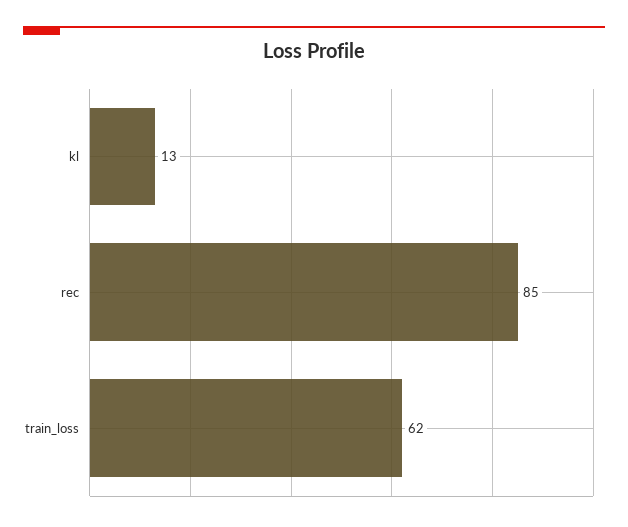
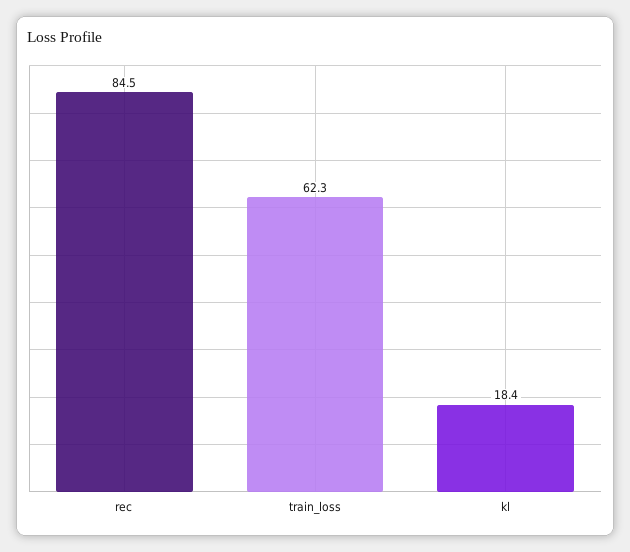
  {
-   "kl": 13,
+   "kl": 18.4,
    "rec": 84.5,
    "train_loss": 62.3
  }

